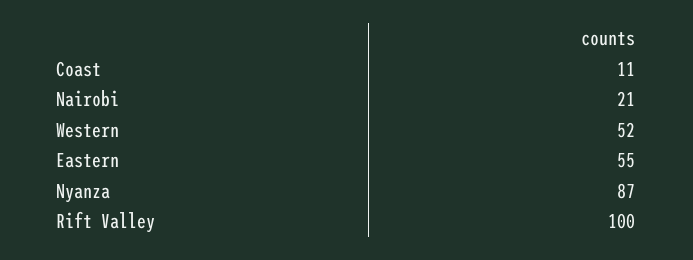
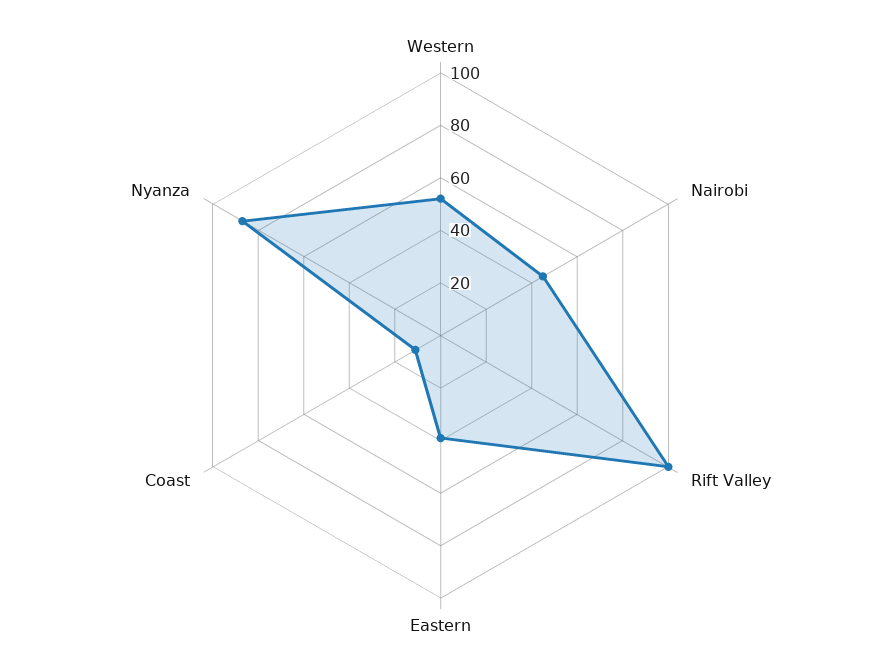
  {
    "Coast": 11,
-   "Nairobi": 21,
+   "Nairobi": 45,
    "Western": 52,
-   "Eastern": 55,
+   "Eastern": 40,
    "Nyanza": 87,
    "Rift Valley": 100
  }

